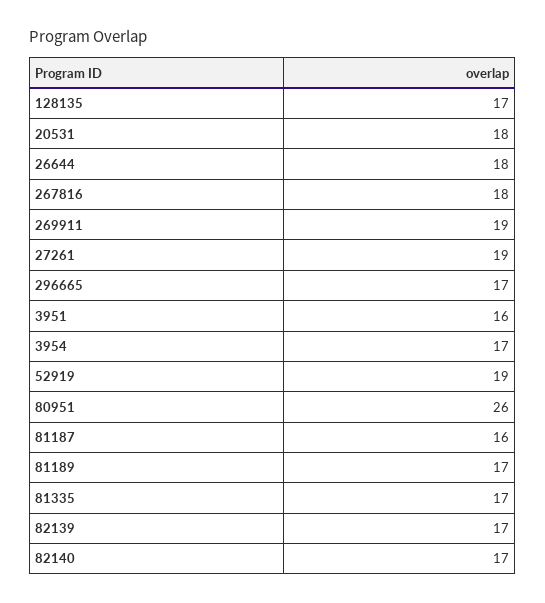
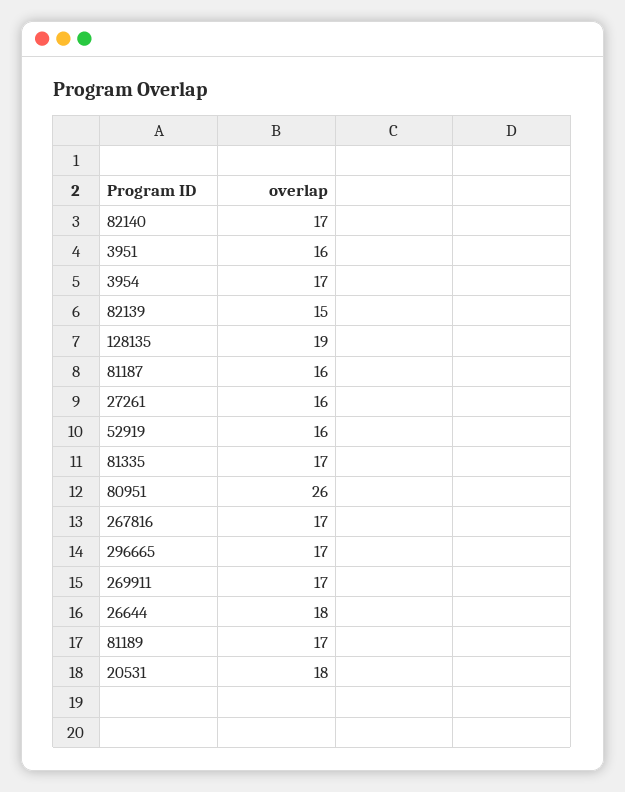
  {
-   "128135": 17,
+   "128135": 19,
    "20531": 18,
    "26644": 18,
-   "267816": 18,
+   "267816": 17,
-   "269911": 19,
+   "269911": 17,
-   "27261": 19,
+   "27261": 16,
    "296665": 17,
    "3951": 16,
    "3954": 17,
-   "52919": 19,
+   "52919": 16,
    "80951": 26,
    "81187": 16,
    "81189": 17,
    "81335": 17,
-   "82139": 17,
+   "82139": 15,
    "82140": 17
  }

